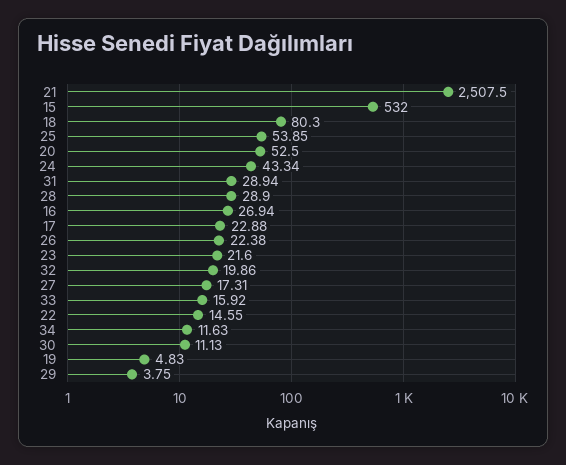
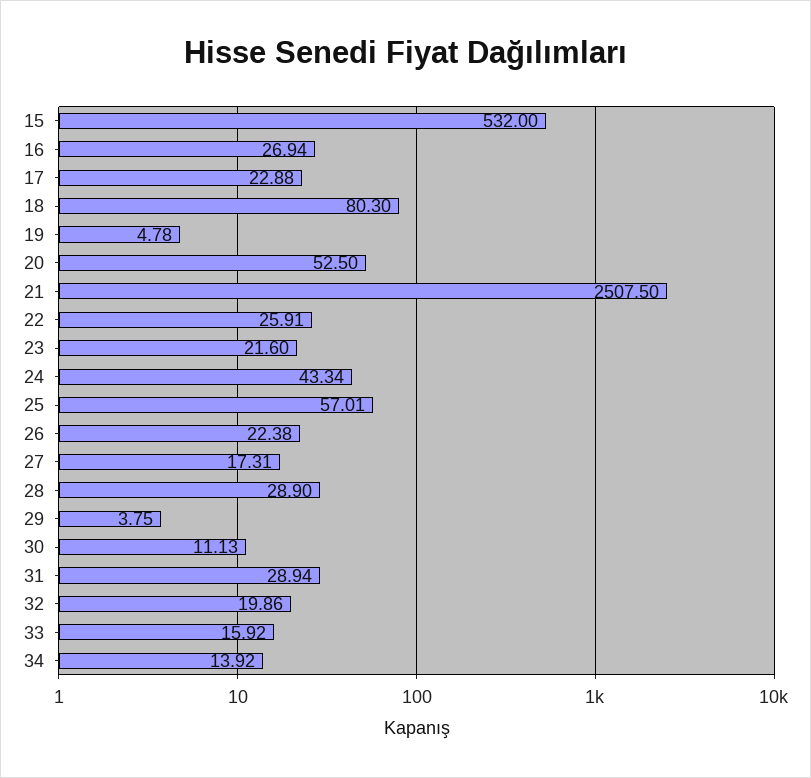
  {
    "21": 2507.5,
    "15": 532,
    "18": 80.3,
-   "25": 53.85,
+   "25": 57.01,
    "20": 52.5,
    "24": 43.34,
    "31": 28.94,
    "28": 28.9,
    "16": 26.94,
    "17": 22.88,
    "26": 22.38,
    "23": 21.6,
    "32": 19.86,
    "27": 17.31,
    "33": 15.92,
-   "22": 14.55,
+   "22": 25.91,
-   "34": 11.63,
+   "34": 13.92,
    "30": 11.13,
-   "19": 4.83,
+   "19": 4.78,
    "29": 3.75
  }

